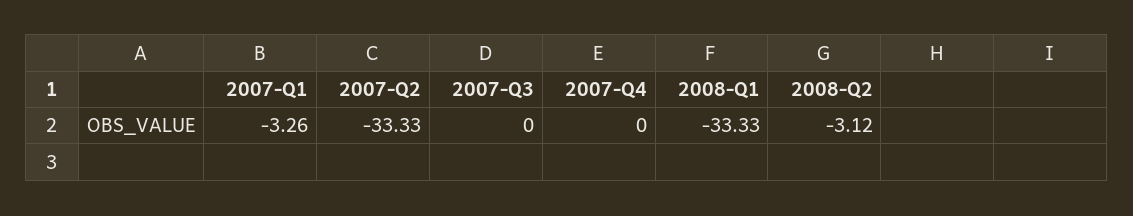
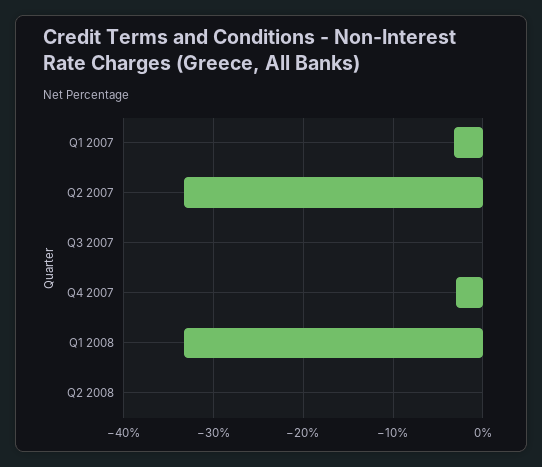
  {
    "2007-Q1": -3.26,
    "2007-Q2": -33.33,
    "2007-Q3": 0,
-   "2007-Q4": 0,
+   "2007-Q4": -3,
    "2008-Q1": -33.33,
-   "2008-Q2": -3.12
+   "2008-Q2": 0
  }

